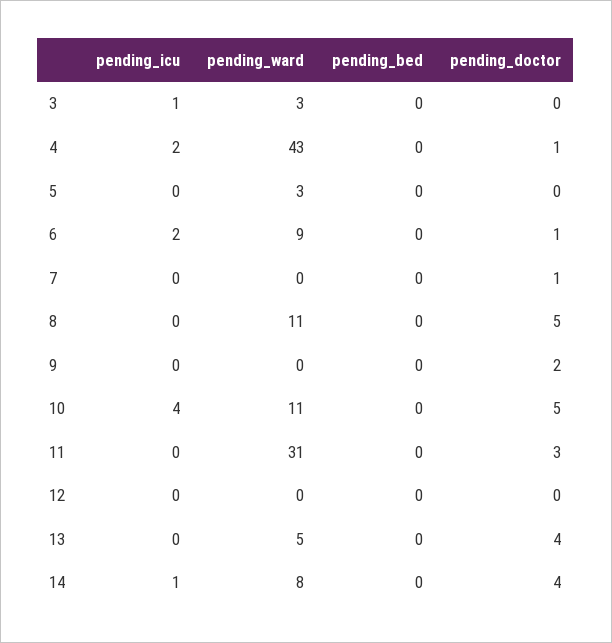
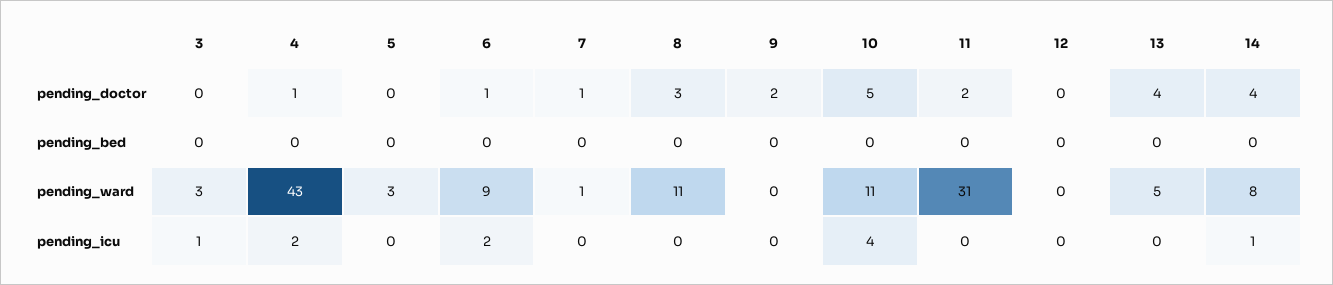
  {
    "pending_icu": {
      "3": 1,
      "4": 2,
      "5": 0,
      "6": 2,
      "7": 0,
      "8": 0,
      "9": 0,
      "10": 4,
      "11": 0,
      "12": 0,
      "13": 0,
      "14": 1
    },
    "pending_ward": {
      "3": 3,
      "4": 43,
      "5": 3,
      "6": 9,
-     "7": 0,
+     "7": 1,
      "8": 11,
      "9": 0,
      "10": 11,
      "11": 31,
      "12": 0,
      "13": 5,
      "14": 8
    },
    "pending_bed": {
      "3": 0,
      "4": 0,
      "5": 0,
      "6": 0,
      "7": 0,
      "8": 0,
      "9": 0,
      "10": 0,
      "11": 0,
      "12": 0,
      "13": 0,
      "14": 0
    },
    "pending_doctor": {
      "3": 0,
      "4": 1,
      "5": 0,
      "6": 1,
      "7": 1,
-     "8": 5,
+     "8": 3,
      "9": 2,
      "10": 5,
-     "11": 3,
+     "11": 2,
      "12": 0,
      "13": 4,
      "14": 4
    }
  }

